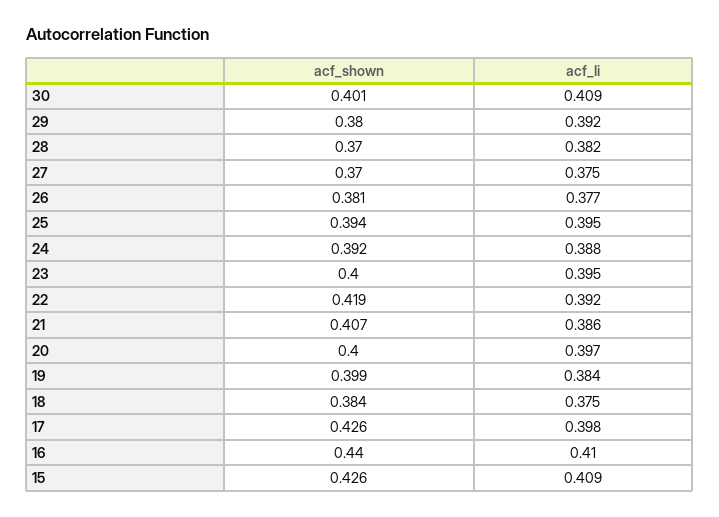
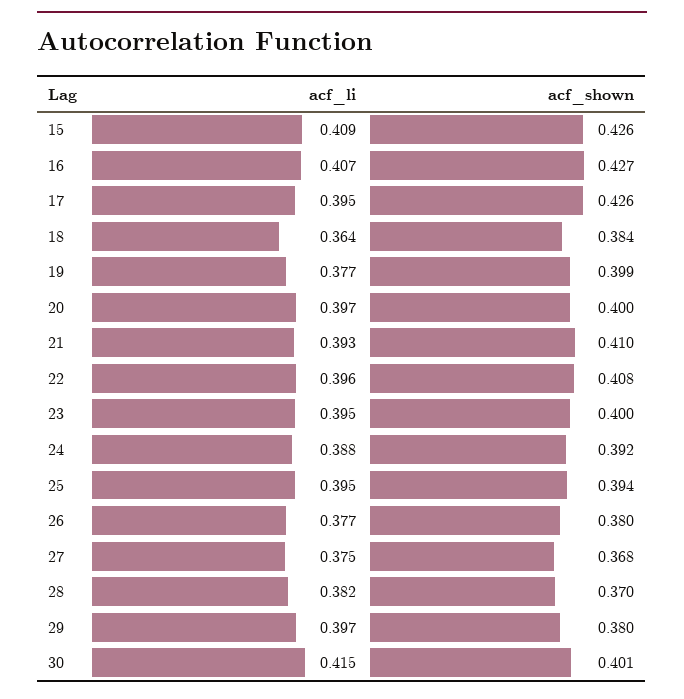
  {
    "acf_shown": {
      "30": 0.401,
      "29": 0.38,
      "28": 0.37,
-     "27": 0.37,
+     "27": 0.368,
-     "26": 0.381,
+     "26": 0.38,
      "25": 0.394,
      "24": 0.392,
      "23": 0.4,
-     "22": 0.419,
+     "22": 0.408,
-     "21": 0.407,
+     "21": 0.41,
      "20": 0.4,
      "19": 0.399,
      "18": 0.384,
      "17": 0.426,
-     "16": 0.44,
+     "16": 0.427,
      "15": 0.426
    },
    "acf_li": {
-     "30": 0.409,
+     "30": 0.415,
-     "29": 0.392,
+     "29": 0.397,
      "28": 0.382,
      "27": 0.375,
      "26": 0.377,
      "25": 0.395,
      "24": 0.388,
      "23": 0.395,
-     "22": 0.392,
+     "22": 0.396,
-     "21": 0.386,
+     "21": 0.393,
      "20": 0.397,
-     "19": 0.384,
+     "19": 0.377,
-     "18": 0.375,
+     "18": 0.364,
-     "17": 0.398,
+     "17": 0.395,
-     "16": 0.41,
+     "16": 0.407,
      "15": 0.409
    }
  }

